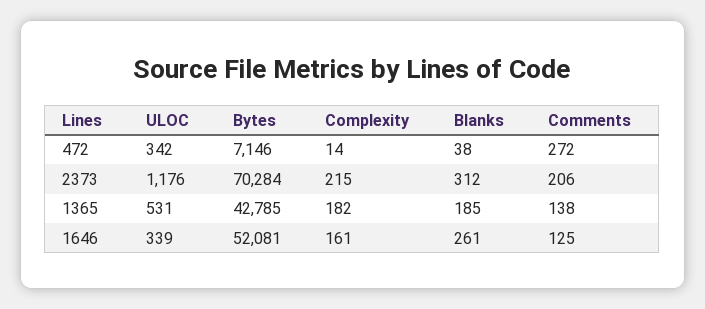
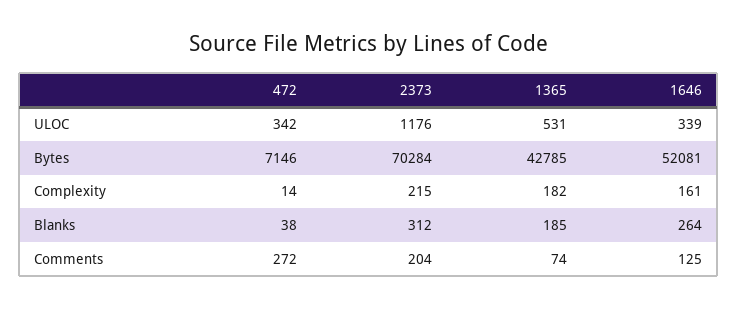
  {
    "ULOC": {
      "472": 342,
      "2373": 1176,
      "1365": 531,
      "1646": 339
    },
    "Bytes": {
      "472": 7146,
      "2373": 70284,
      "1365": 42785,
      "1646": 52081
    },
    "Complexity": {
      "472": 14,
      "2373": 215,
      "1365": 182,
      "1646": 161
    },
    "Blanks": {
      "472": 38,
      "2373": 312,
      "1365": 185,
-     "1646": 261
+     "1646": 264
    },
    "Comments": {
      "472": 272,
-     "2373": 206,
+     "2373": 204,
-     "1365": 138,
+     "1365": 74,
      "1646": 125
    }
  }

